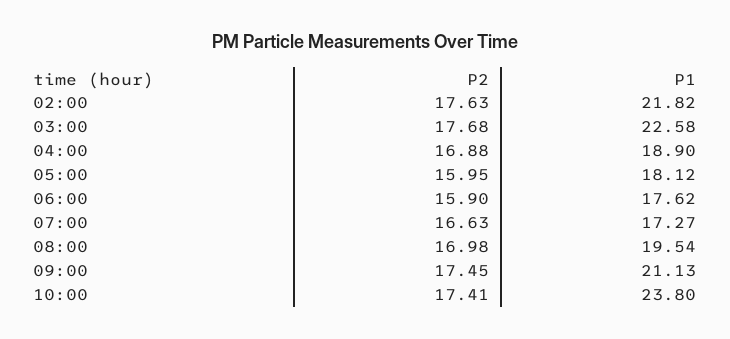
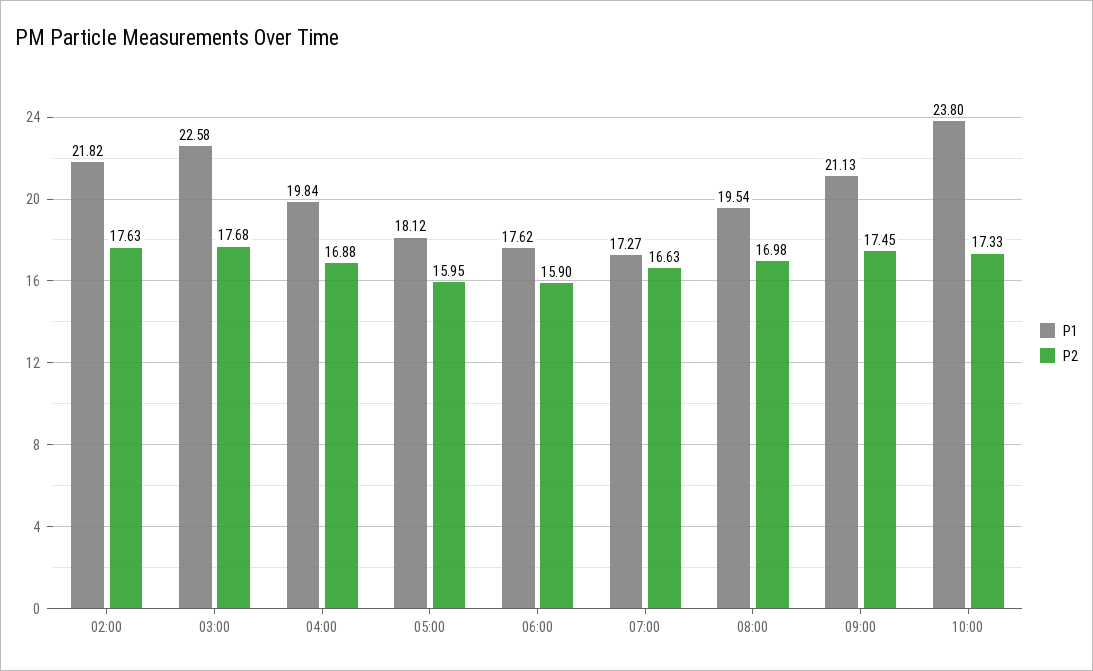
  {
    "P2": {
      "02:00": 17.63,
      "03:00": 17.68,
      "04:00": 16.88,
      "05:00": 15.95,
      "06:00": 15.9,
      "07:00": 16.63,
      "08:00": 16.98,
      "09:00": 17.45,
-     "10:00": 17.41
+     "10:00": 17.33
    },
    "P1": {
      "02:00": 21.82,
      "03:00": 22.58,
-     "04:00": 18.9,
+     "04:00": 19.84,
      "05:00": 18.12,
      "06:00": 17.62,
      "07:00": 17.27,
      "08:00": 19.54,
      "09:00": 21.13,
      "10:00": 23.8
    }
  }

